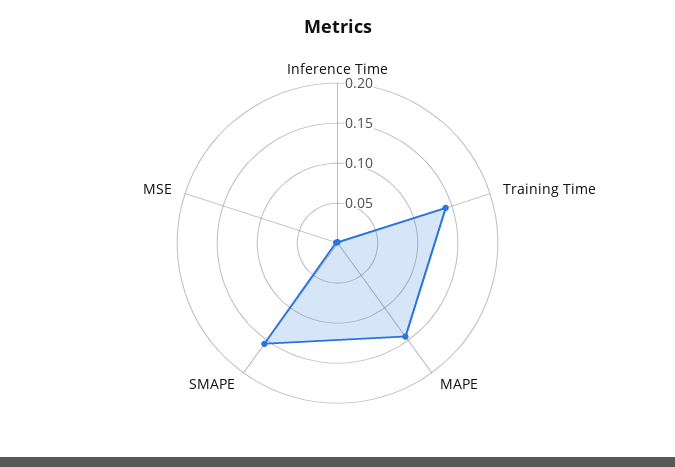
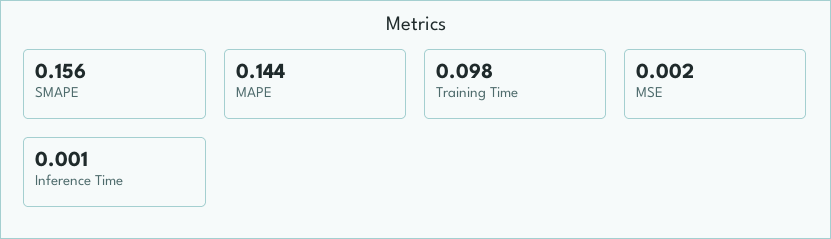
  {
    "Inference Time": 0.001,
-   "Training Time": 0.14,
+   "Training Time": 0.098,
    "MAPE": 0.144,
    "SMAPE": 0.156,
    "MSE": 0.002
  }

